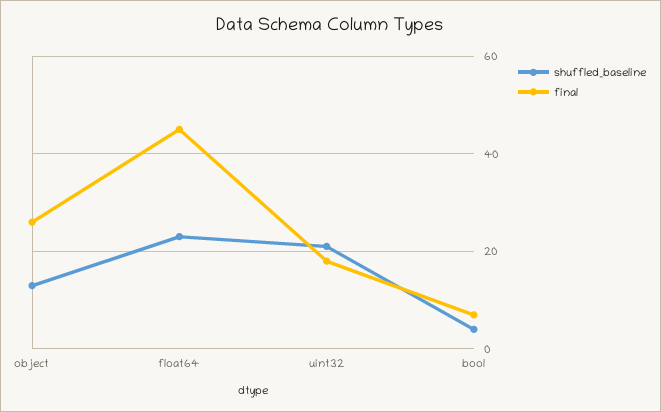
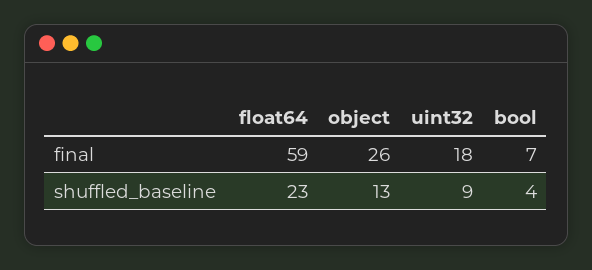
  {
    "shuffled_baseline": {
      "object": 13,
      "float64": 23,
-     "uint32": 20,
+     "uint32": 9,
      "bool": 4
    },
    "final": {
      "object": 26,
-     "float64": 45,
+     "float64": 59,
      "uint32": 18,
      "bool": 7
    }
  }

